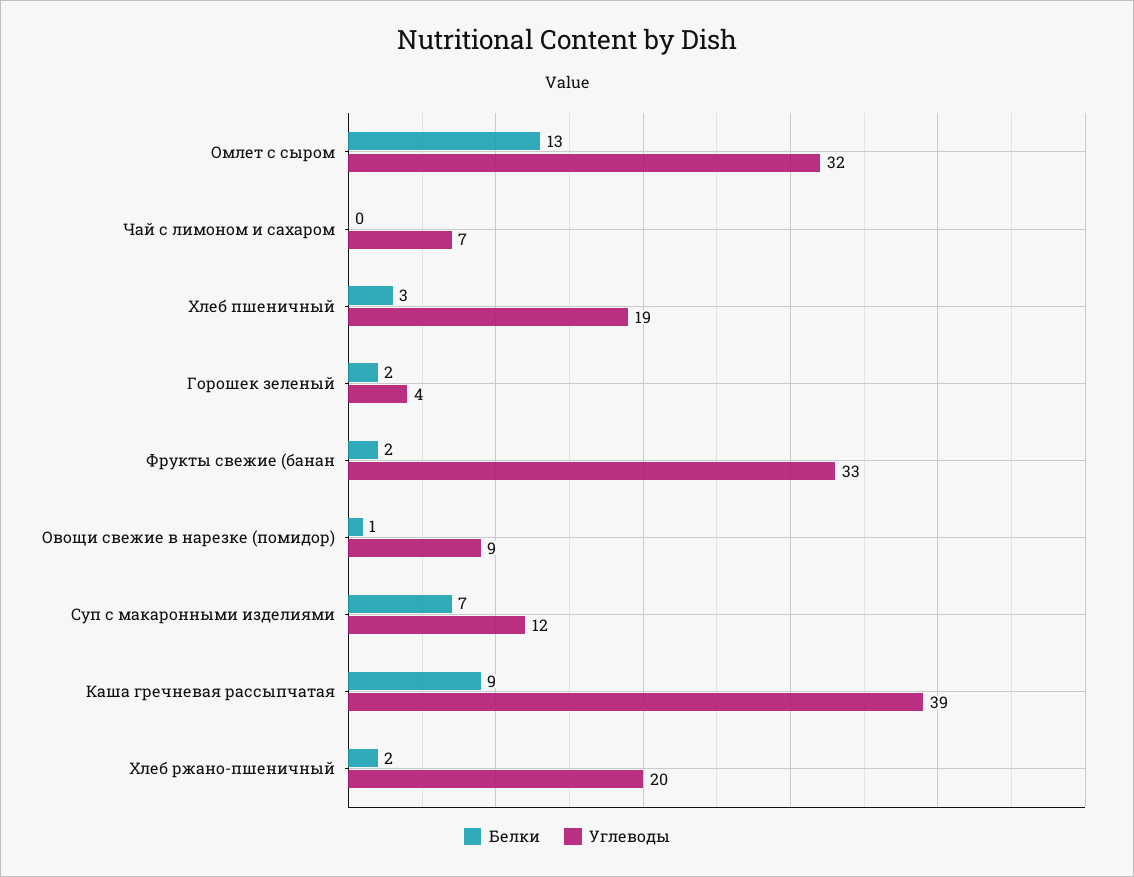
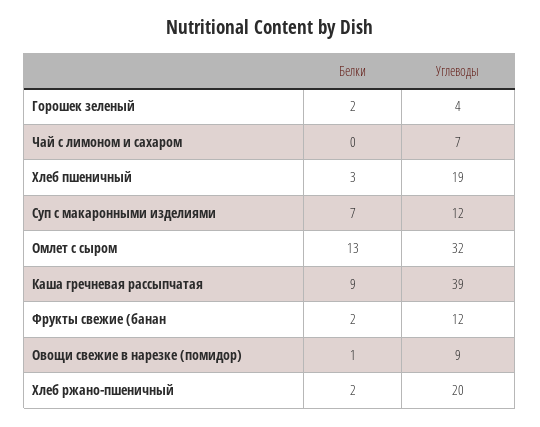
  {
    "Белки": {
      "Омлет с сыром": 13,
      "Чай с лимоном и сахаром": 0,
      "Хлеб пшеничный": 3,
      "Горошек зеленый": 2,
      "Фрукты свежие (банан": 2,
      "Овощи свежие в нарезке (помидор)": 1,
      "Суп с макаронными изделиями": 7,
      "Каша гречневая рассыпчатая": 9,
      "Хлеб ржано-пшеничный": 2
    },
    "Углеводы": {
      "Омлет с сыром": 32,
      "Чай с лимоном и сахаром": 7,
      "Хлеб пшеничный": 19,
      "Горошек зеленый": 4,
-     "Фрукты свежие (банан": 33,
+     "Фрукты свежие (банан": 12,
      "Овощи свежие в нарезке (помидор)": 9,
      "Суп с макаронными изделиями": 12,
      "Каша гречневая рассыпчатая": 39,
      "Хлеб ржано-пшеничный": 20
    }
  }

